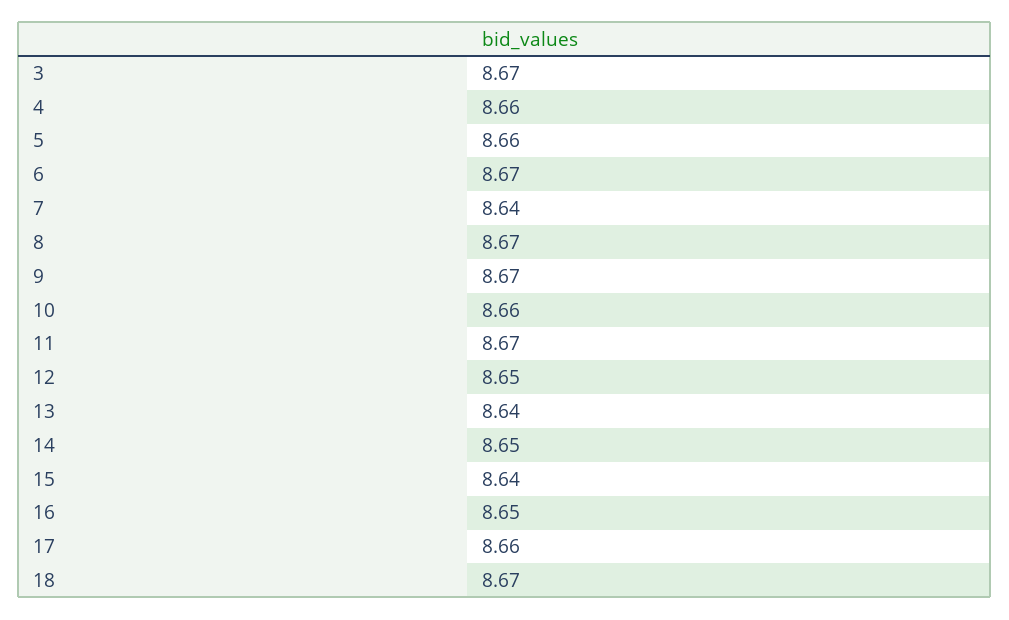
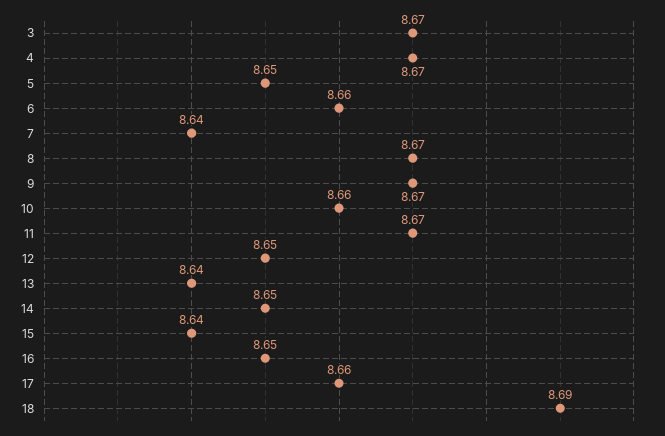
  {
    "3": 8.67,
-   "4": 8.66,
+   "4": 8.67,
-   "5": 8.66,
+   "5": 8.65,
-   "6": 8.67,
+   "6": 8.66,
    "7": 8.64,
    "8": 8.67,
    "9": 8.67,
    "10": 8.66,
    "11": 8.67,
    "12": 8.65,
    "13": 8.64,
    "14": 8.65,
    "15": 8.64,
    "16": 8.65,
    "17": 8.66,
-   "18": 8.67
+   "18": 8.69
  }

